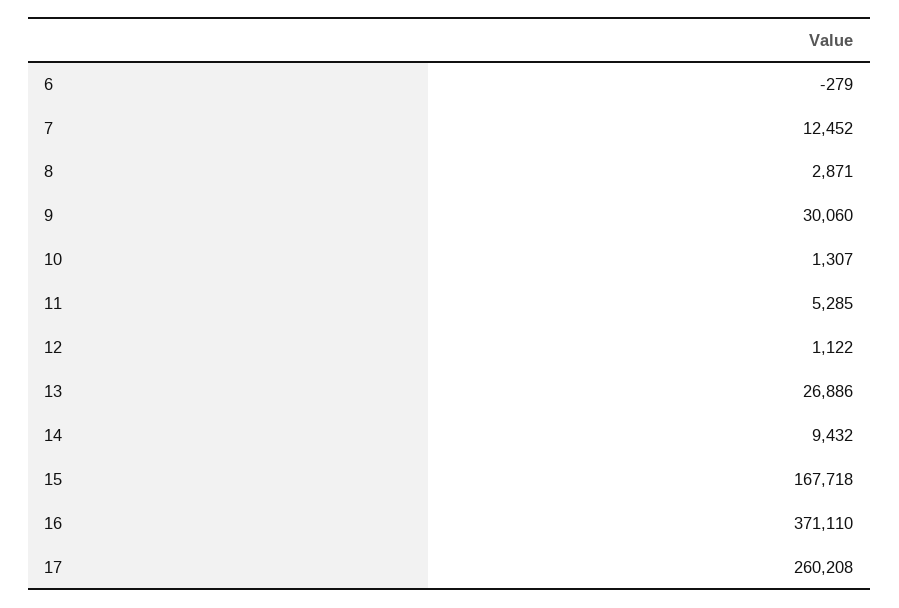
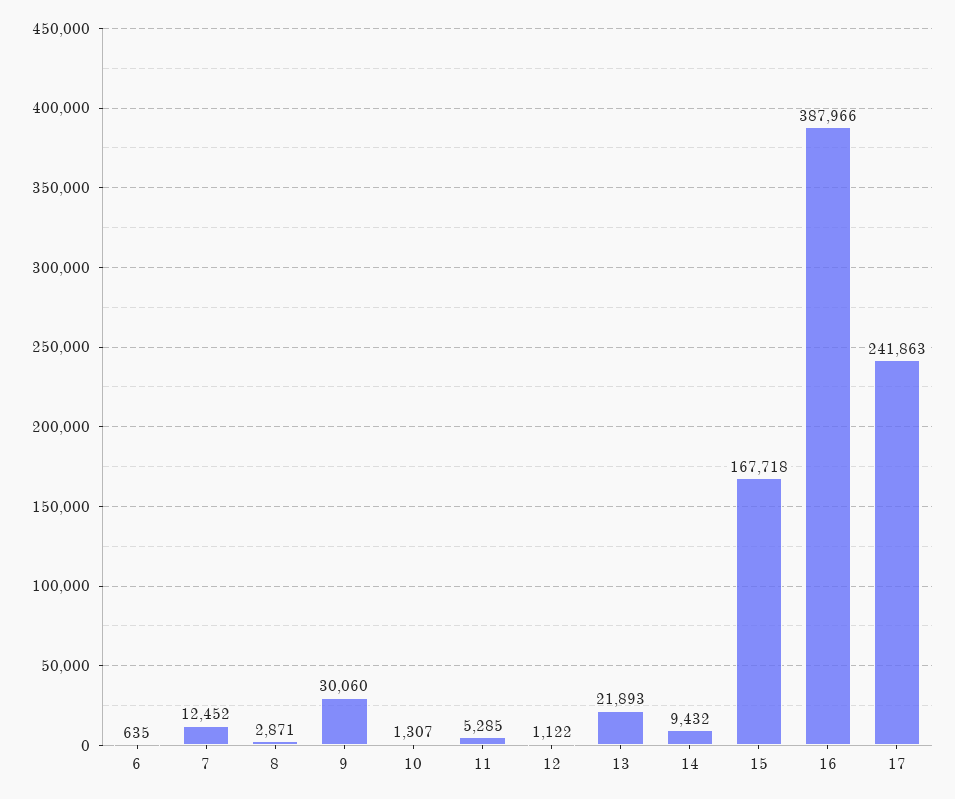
  {
-   "6": -279,
+   "6": 635,
    "7": 12452,
    "8": 2871,
    "9": 30060,
    "10": 1307,
    "11": 5285,
    "12": 1122,
-   "13": 26886,
+   "13": 21893,
    "14": 9432,
    "15": 167718,
-   "16": 371110,
+   "16": 387966,
-   "17": 260208
+   "17": 241863
  }

